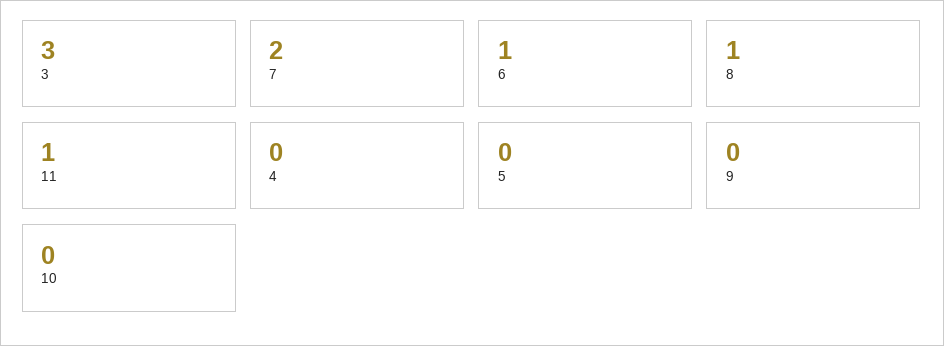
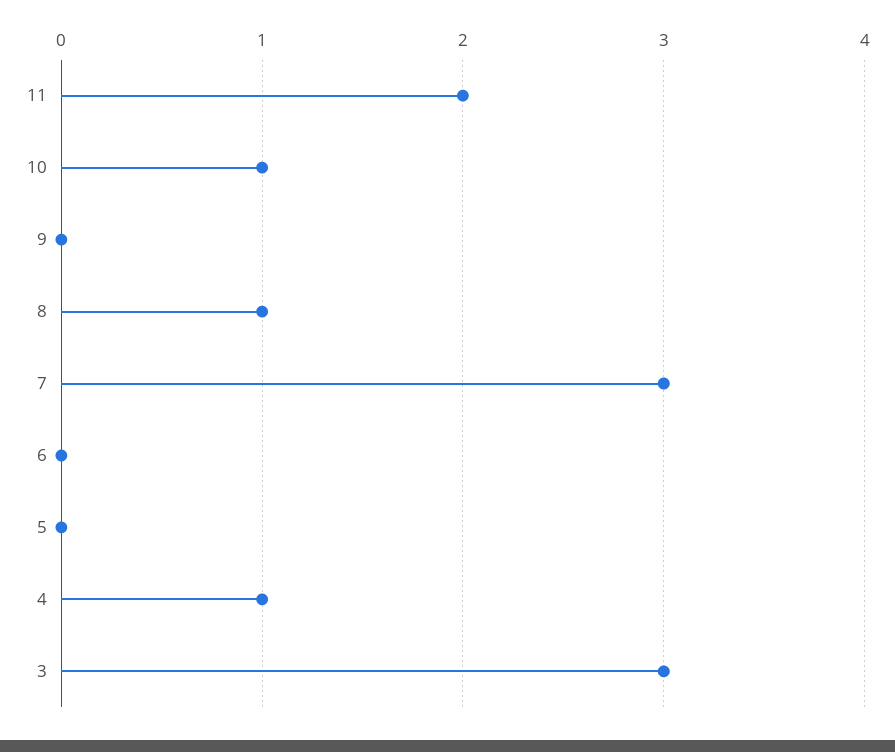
  {
    "3": 3,
-   "7": 2,
+   "7": 3,
-   "6": 1,
+   "6": 0,
    "8": 1,
-   "11": 1,
+   "11": 2,
-   "4": 0,
+   "4": 1,
    "5": 0,
    "9": 0,
-   "10": 0
+   "10": 1
  }

